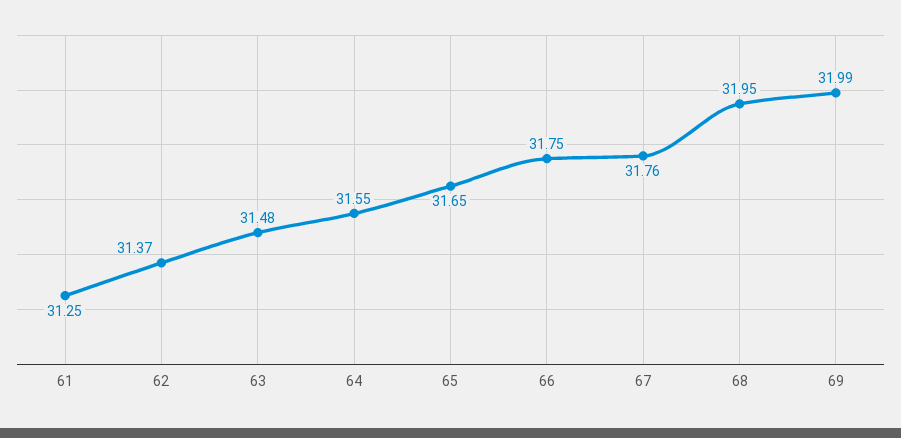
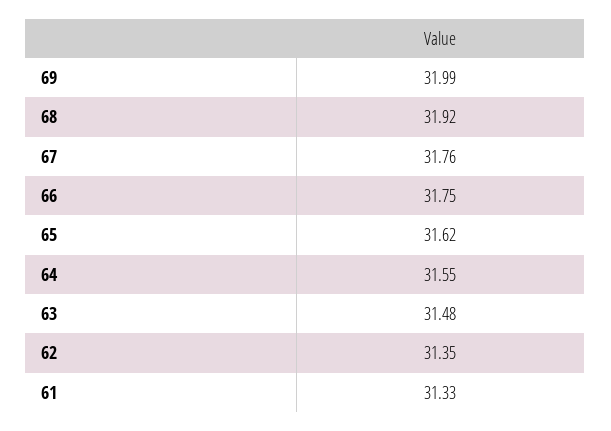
  {
-   "61": 31.25,
+   "61": 31.33,
-   "62": 31.37,
+   "62": 31.35,
    "63": 31.48,
    "64": 31.55,
-   "65": 31.65,
+   "65": 31.62,
    "66": 31.75,
    "67": 31.76,
-   "68": 31.95,
+   "68": 31.92,
    "69": 31.99
  }

